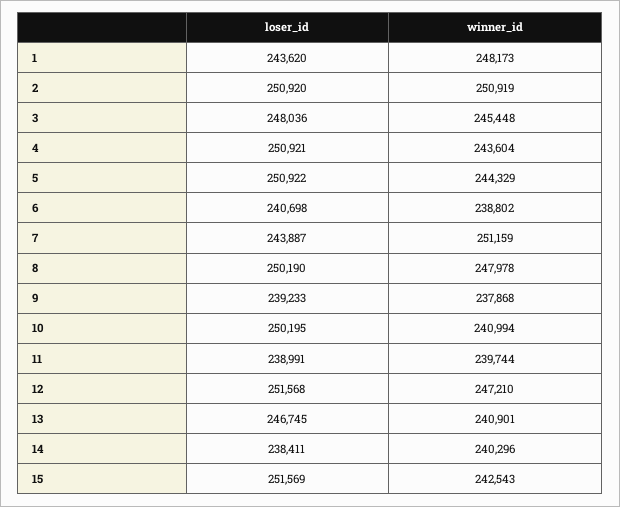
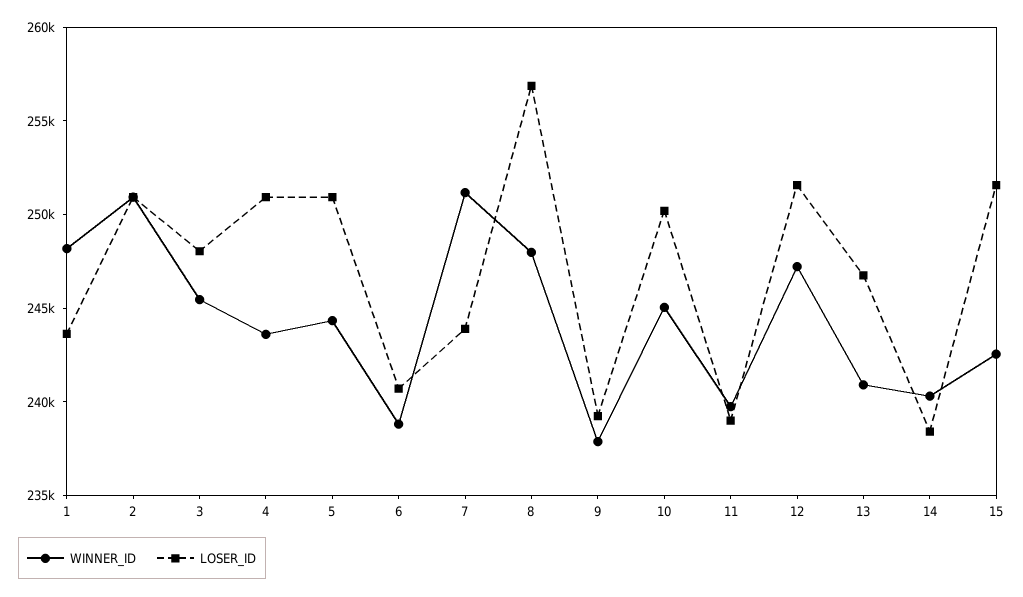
  {
    "loser_id": {
      "1": 243620,
      "2": 250920,
      "3": 248036,
      "4": 250921,
      "5": 250922,
      "6": 240698,
      "7": 243887,
-     "8": 250190,
+     "8": 257000,
      "9": 239233,
      "10": 250195,
      "11": 238991,
      "12": 251568,
      "13": 246745,
      "14": 238411,
      "15": 251569
    },
    "winner_id": {
      "1": 248173,
      "2": 250919,
      "3": 245448,
      "4": 243604,
      "5": 244329,
      "6": 238802,
      "7": 251159,
      "8": 247978,
      "9": 237868,
-     "10": 240994,
+     "10": 245000,
      "11": 239744,
      "12": 247210,
      "13": 240901,
      "14": 240296,
      "15": 242543
    }
  }

